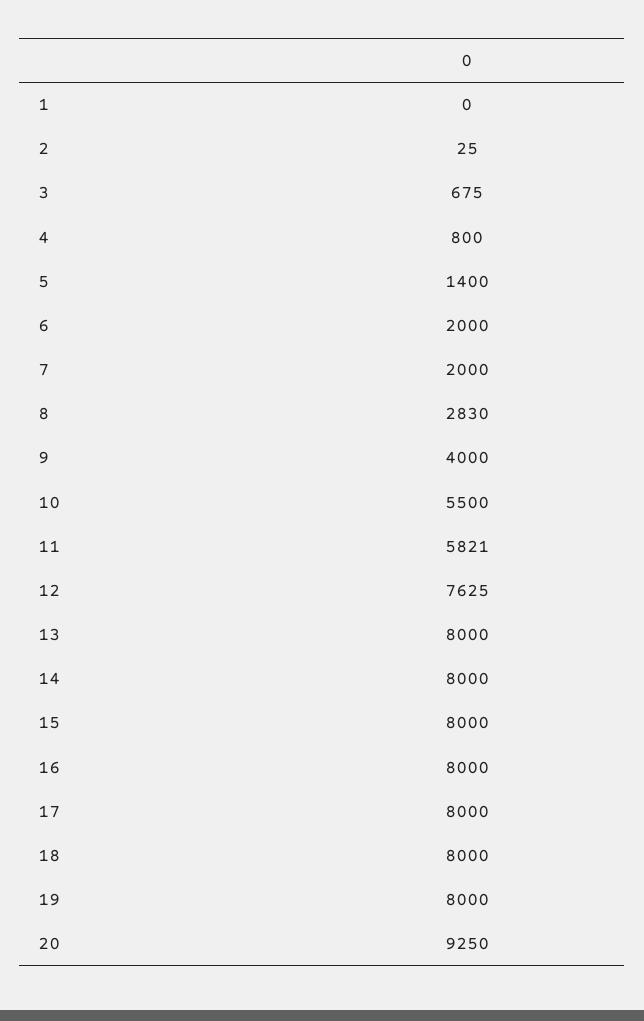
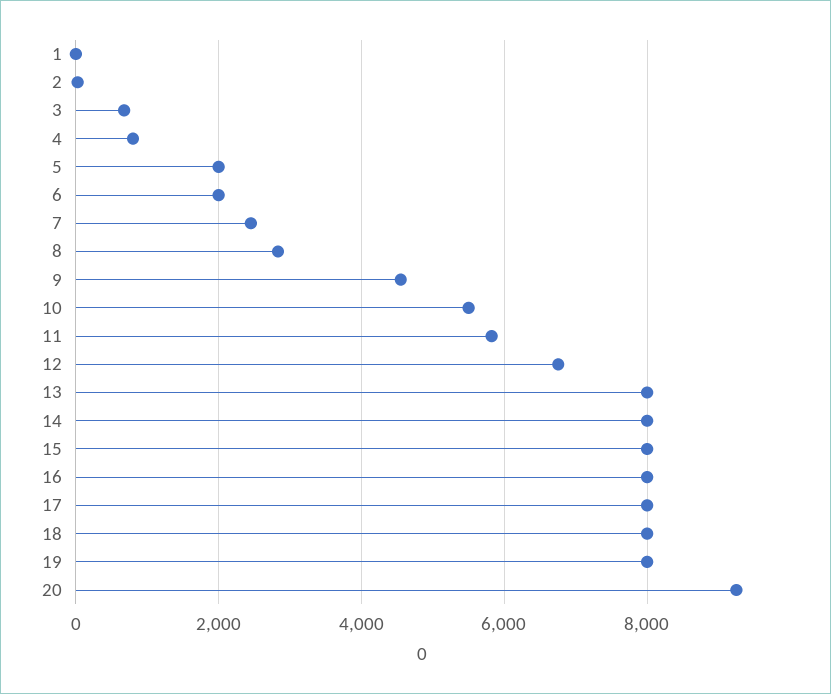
  {
    "1": 0,
    "2": 25,
    "3": 675,
    "4": 800,
-   "5": 1400,
+   "5": 2000,
    "6": 2000,
-   "7": 2000,
+   "7": 2400,
    "8": 2830,
-   "9": 4000,
+   "9": 4600,
    "10": 5500,
    "11": 5821,
-   "12": 7625,
+   "12": 6800,
    "13": 8000,
    "14": 8000,
    "15": 8000,
    "16": 8000,
    "17": 8000,
    "18": 8000,
    "19": 8000,
    "20": 9250
  }

